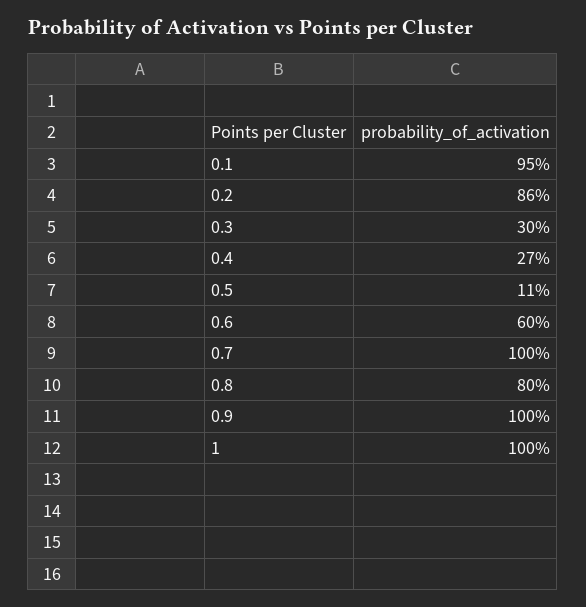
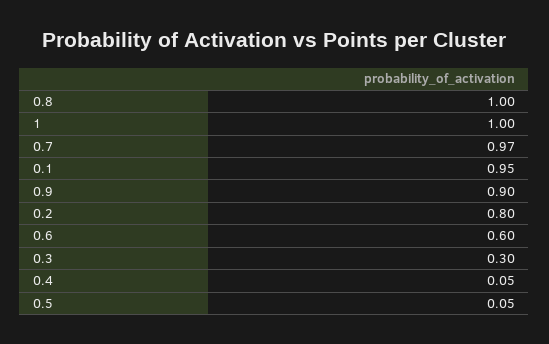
  {
    "0.1": 0.95,
-   "0.2": 0.86,
+   "0.2": 0.8,
    "0.3": 0.3,
-   "0.4": 0.27,
+   "0.4": 0.05,
-   "0.5": 0.11,
+   "0.5": 0.05,
    "0.6": 0.6,
-   "0.7": 1,
+   "0.7": 0.97,
-   "0.8": 0.8,
+   "0.8": 1,
-   "0.9": 1,
+   "0.9": 0.9,
    "1": 1
  }

